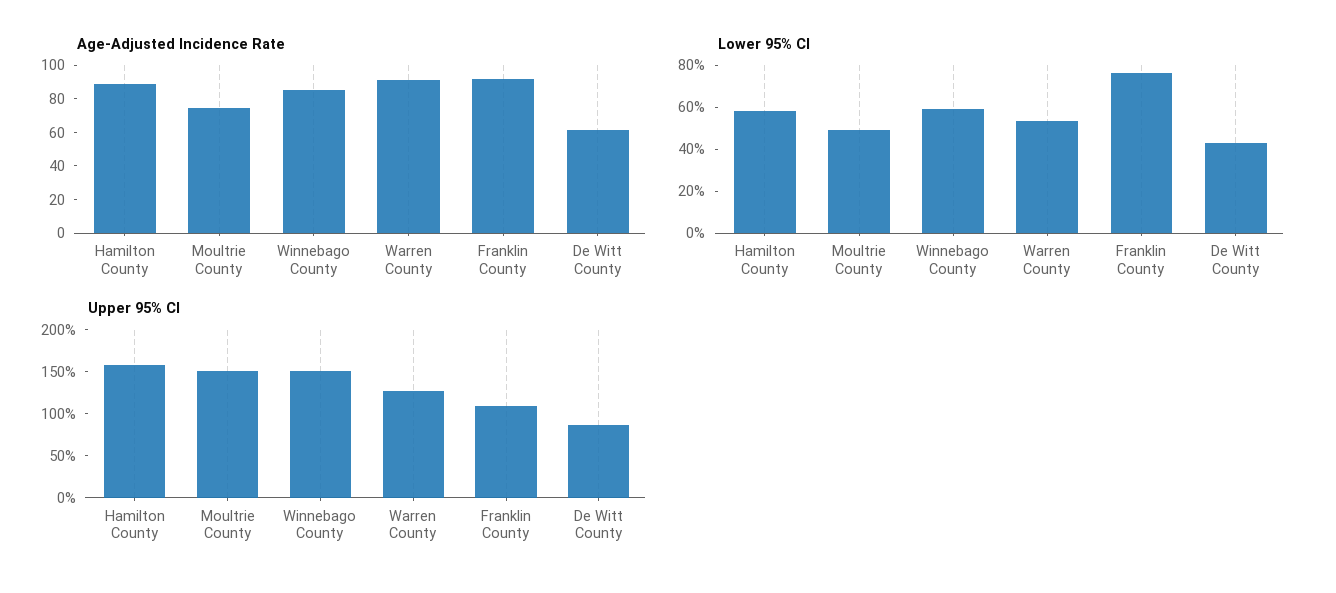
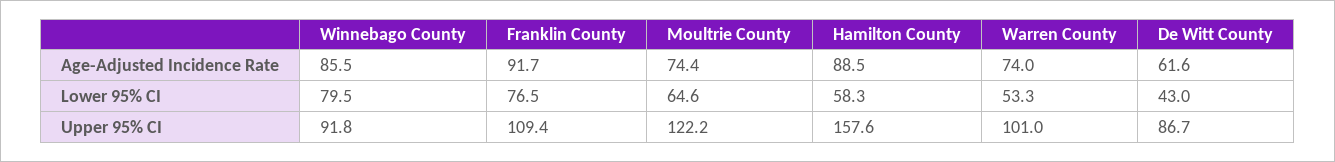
  {
    "Age-Adjusted Incidence Rate": {
      "Hamilton County": 88.5,
      "Moultrie County": 74.4,
      "Winnebago County": 85.5,
-     "Warren County": 90,
+     "Warren County": 74,
      "Franklin County": 91.7,
      "De Witt County": 61.6
    },
    "Lower 95% CI": {
      "Hamilton County": 58.3,
-     "Moultrie County": 50,
+     "Moultrie County": 64.6,
-     "Winnebago County": 60,
+     "Winnebago County": 79.5,
      "Warren County": 53.3,
      "Franklin County": 76.5,
      "De Witt County": 43
    },
    "Upper 95% CI": {
      "Hamilton County": 157.6,
-     "Moultrie County": 150,
+     "Moultrie County": 122.2,
-     "Winnebago County": 150,
+     "Winnebago County": 91.8,
-     "Warren County": 130,
+     "Warren County": 101,
      "Franklin County": 109.4,
      "De Witt County": 86.7
    }
  }

